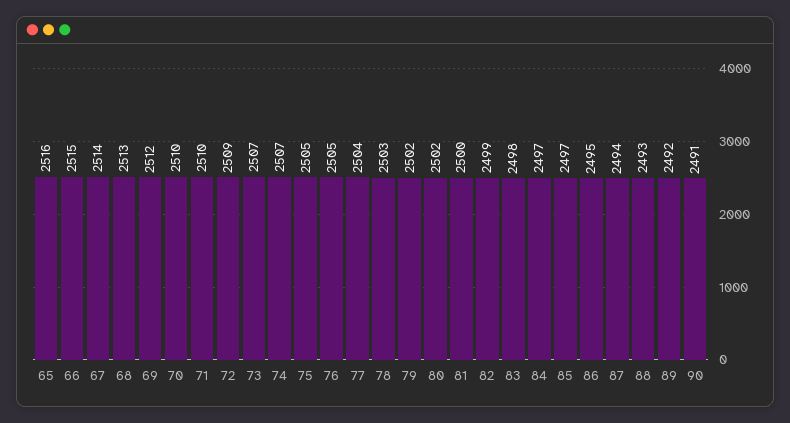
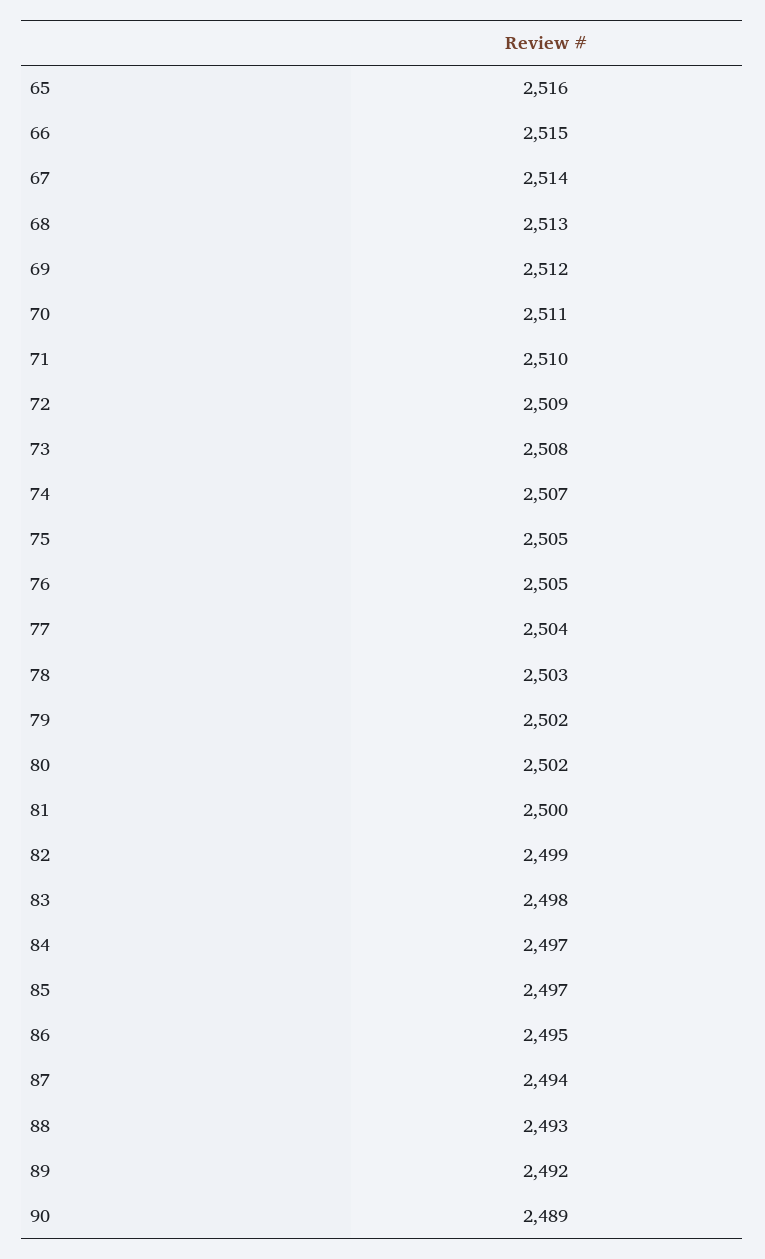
  {
    "65": 2516,
    "66": 2515,
    "67": 2514,
    "68": 2513,
    "69": 2512,
-   "70": 2510,
+   "70": 2511,
    "71": 2510,
    "72": 2509,
-   "73": 2507,
+   "73": 2508,
    "74": 2507,
    "75": 2505,
    "76": 2505,
    "77": 2504,
    "78": 2503,
    "79": 2502,
    "80": 2502,
    "81": 2500,
    "82": 2499,
    "83": 2498,
    "84": 2497,
    "85": 2497,
    "86": 2495,
    "87": 2494,
    "88": 2493,
    "89": 2492,
-   "90": 2491
+   "90": 2489
  }

